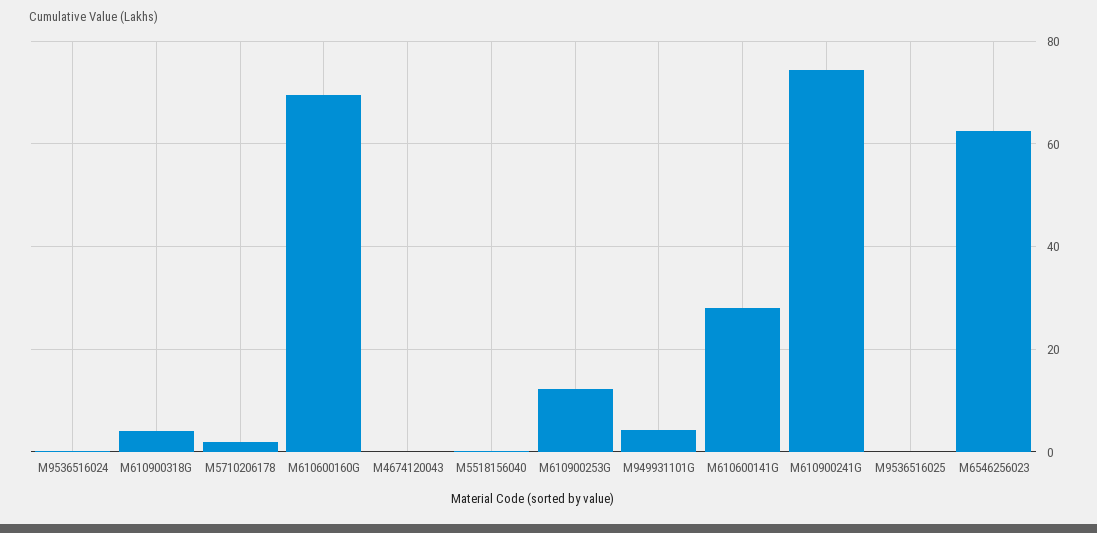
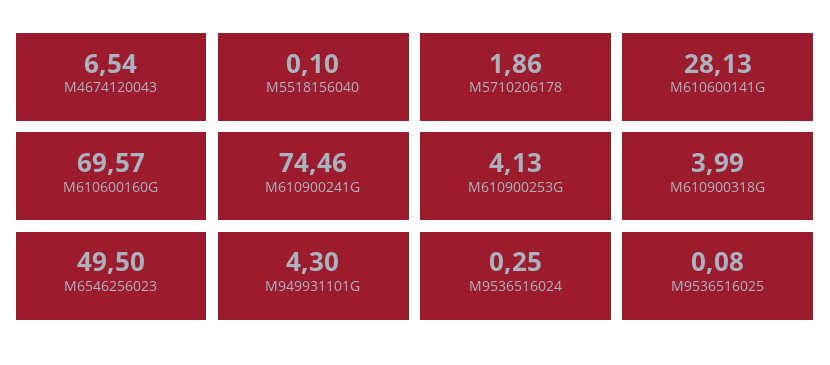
  {
    "M9536516024": 0.25,
    "M610900318G": 3.99,
    "M5710206178": 1.86,
    "M610600160G": 69.57,
-   "M4674120043": 0,
+   "M4674120043": 6.54,
    "M5518156040": 0.1,
-   "M610900253G": 12,
+   "M610900253G": 4.13,
    "M949931101G": 4.3,
    "M610600141G": 28.13,
    "M610900241G": 74.46,
    "M9536516025": 0.08,
-   "M6546256023": 62
+   "M6546256023": 49.5
  }

